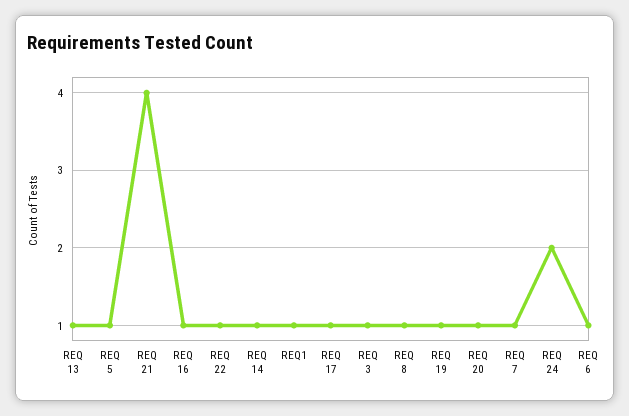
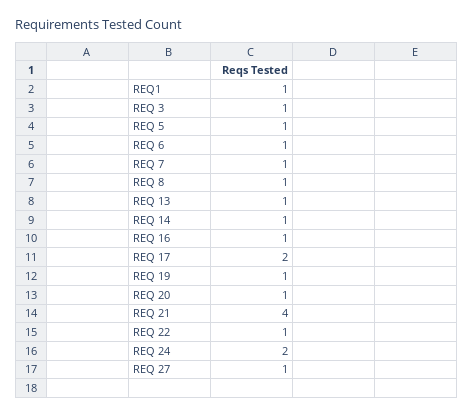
  {
    "REQ 13": 1,
    "REQ 5": 1,
    "REQ 21": 4,
    "REQ 16": 1,
    "REQ 22": 1,
    "REQ 14": 1,
    "REQ1": 1,
-   "REQ 17": 1,
+   "REQ 17": 2,
    "REQ 3": 1,
    "REQ 8": 1,
    "REQ 19": 1,
    "REQ 20": 1,
    "REQ 7": 1,
    "REQ 24": 2,
-   "REQ 6": 1
+   "REQ 6": 1,
+   "REQ 27": 1
  }

